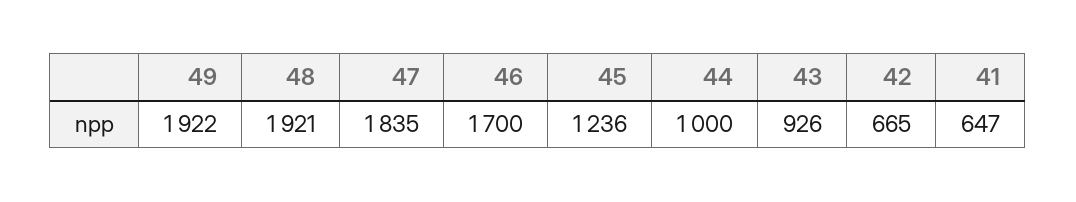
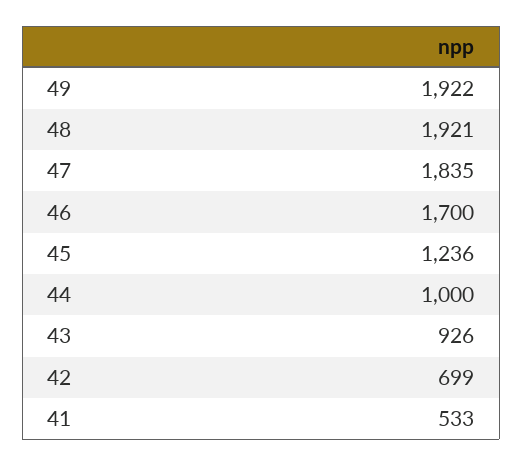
  {
    "49": 1922,
    "48": 1921,
    "47": 1835,
    "46": 1700,
    "45": 1236,
    "44": 1000,
    "43": 926,
-   "42": 665,
+   "42": 699,
-   "41": 647
+   "41": 533
  }

